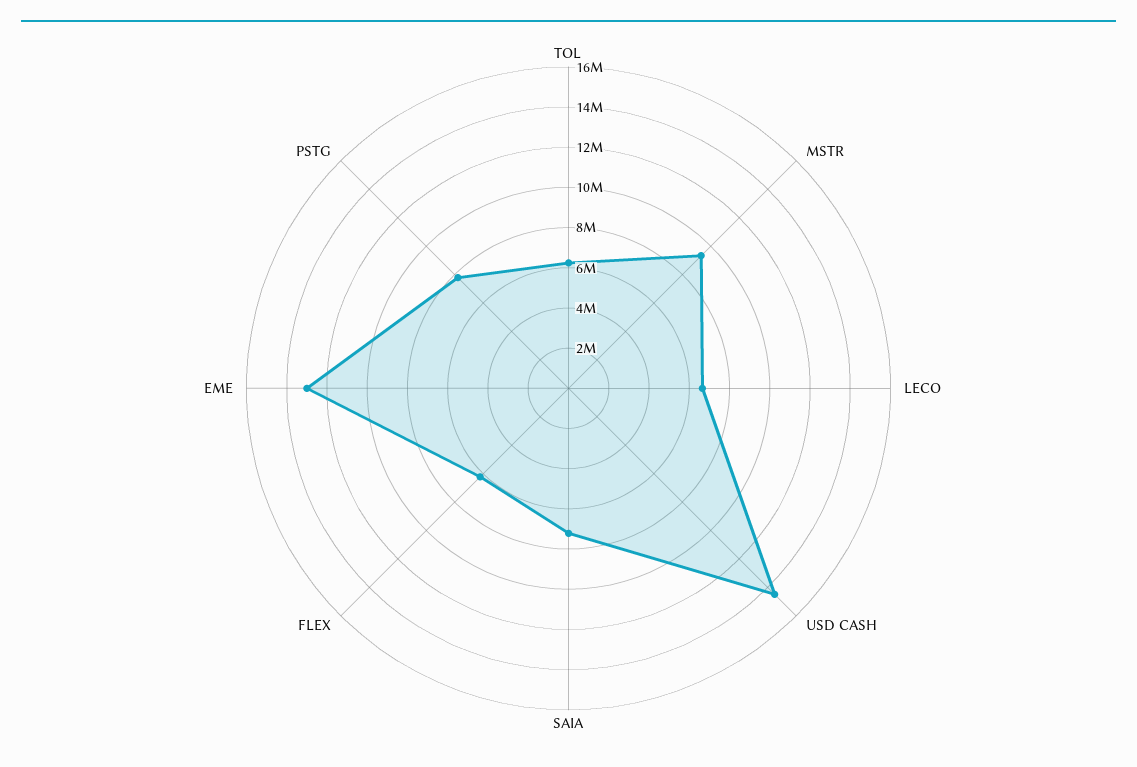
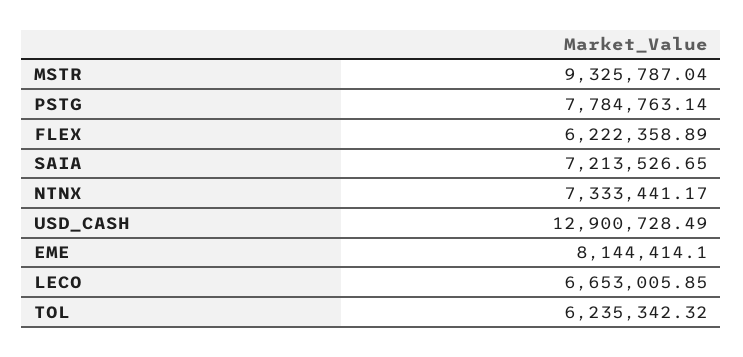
  {
    "TOL": 6235342.32,
    "MSTR": 9325787.04,
    "LECO": 6653005.85,
-   "USD CASH": 14500000,
+   "USD CASH": 12900728.49,
    "SAIA": 7213526.65,
    "FLEX": 6222358.89,
-   "EME": 13000000,
+   "EME": 8144414.1,
-   "PSTG": 7784763.14
+   "PSTG": 7784763.14,
+   "NTNX": 7333441.17
  }

